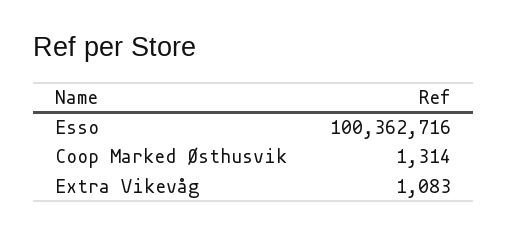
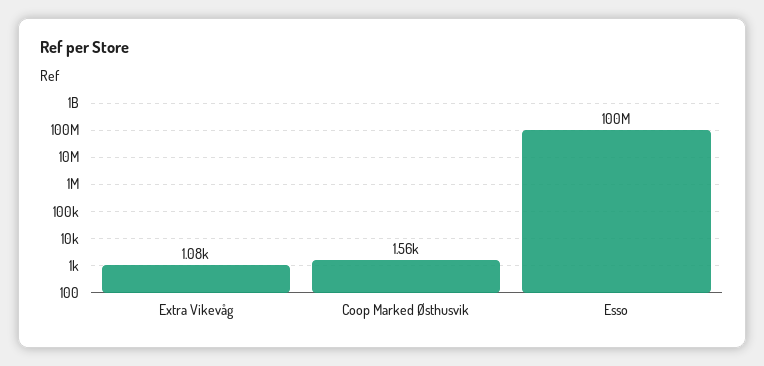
  {
    "Esso": 100362716,
-   "Coop Marked Østhusvik": 1314,
+   "Coop Marked Østhusvik": 1560,
    "Extra Vikevåg": 1083
  }

